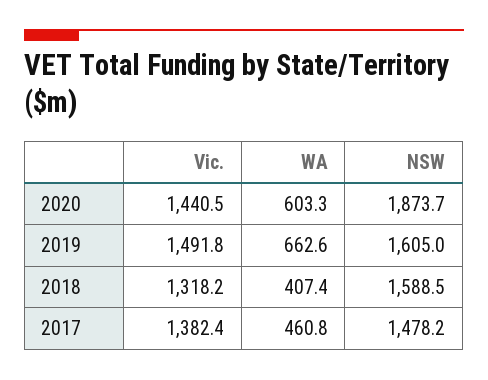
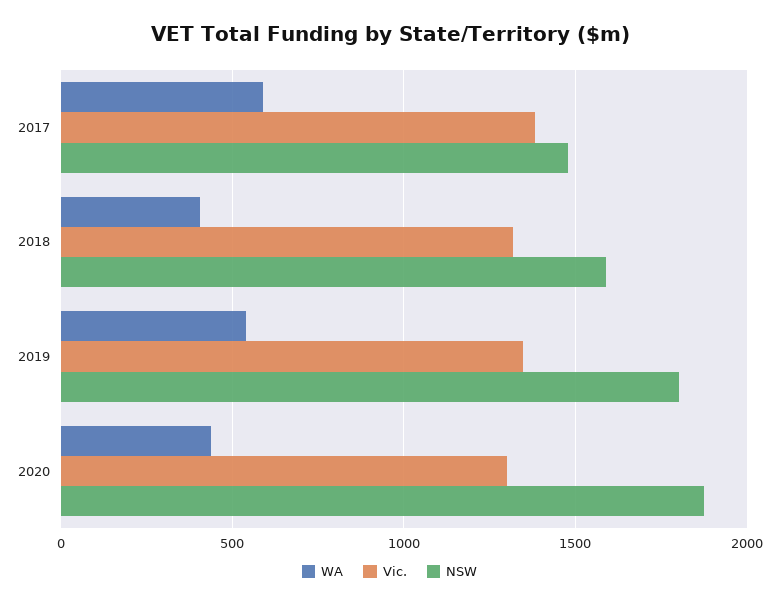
  {
    "Vic.": {
-     "2020": 1440.5,
+     "2020": 1300,
-     "2019": 1491.8,
+     "2019": 1350,
      "2018": 1318.2,
      "2017": 1382.4
    },
    "WA": {
-     "2020": 603.3,
+     "2020": 450,
-     "2019": 662.6,
+     "2019": 550,
      "2018": 407.4,
-     "2017": 460.8
+     "2017": 600
    },
    "NSW": {
      "2020": 1873.7,
-     "2019": 1605,
+     "2019": 1800,
      "2018": 1588.5,
      "2017": 1478.2
    }
  }

